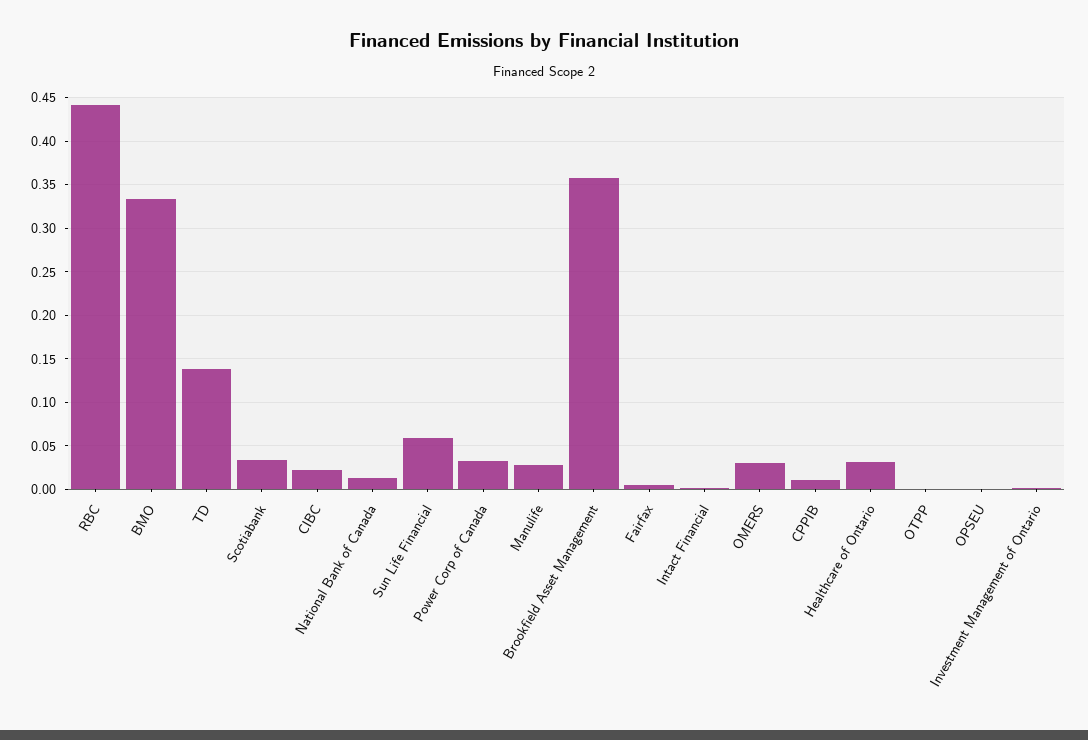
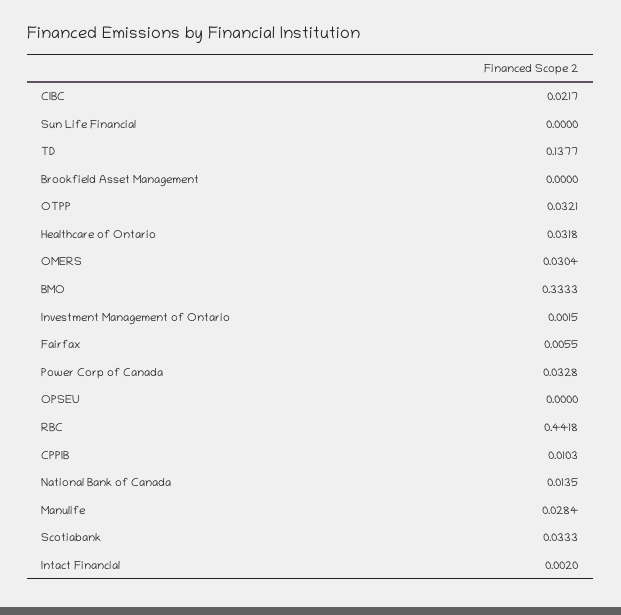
  {
    "RBC": 0.4418,
    "BMO": 0.3333,
    "TD": 0.1377,
    "Scotiabank": 0.0333,
    "CIBC": 0.0217,
    "National Bank of Canada": 0.0135,
-   "Sun Life Financial": 0.06,
+   "Sun Life Financial": 0,
    "Power Corp of Canada": 0.0328,
    "Manulife": 0.0284,
-   "Brookfield Asset Management": 0.36,
+   "Brookfield Asset Management": 0,
    "Fairfax": 0.0055,
    "Intact Financial": 0.002,
    "OMERS": 0.0304,
    "CPPIB": 0.0103,
    "Healthcare of Ontario": 0.0318,
-   "OTPP": 0,
+   "OTPP": 0.0321,
    "OPSEU": 0,
    "Investment Management of Ontario": 0.0015
  }

